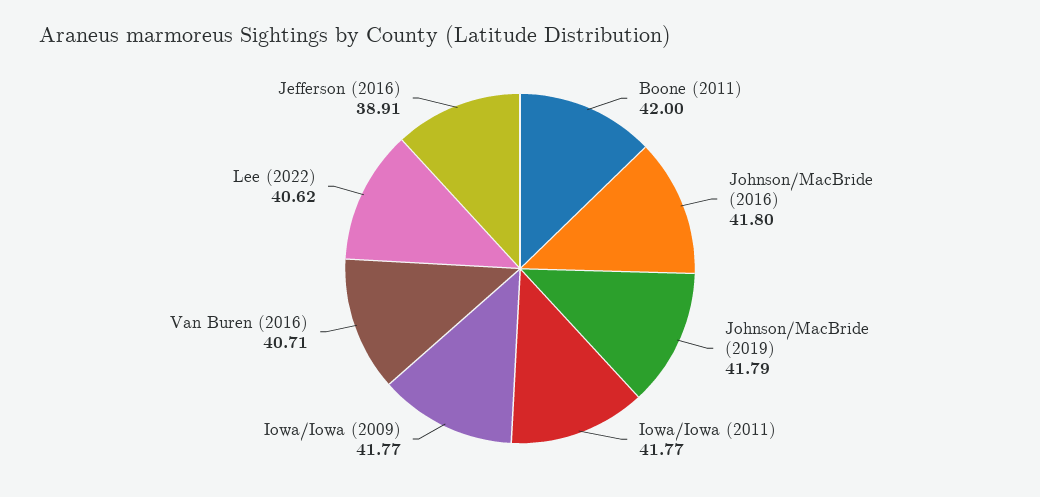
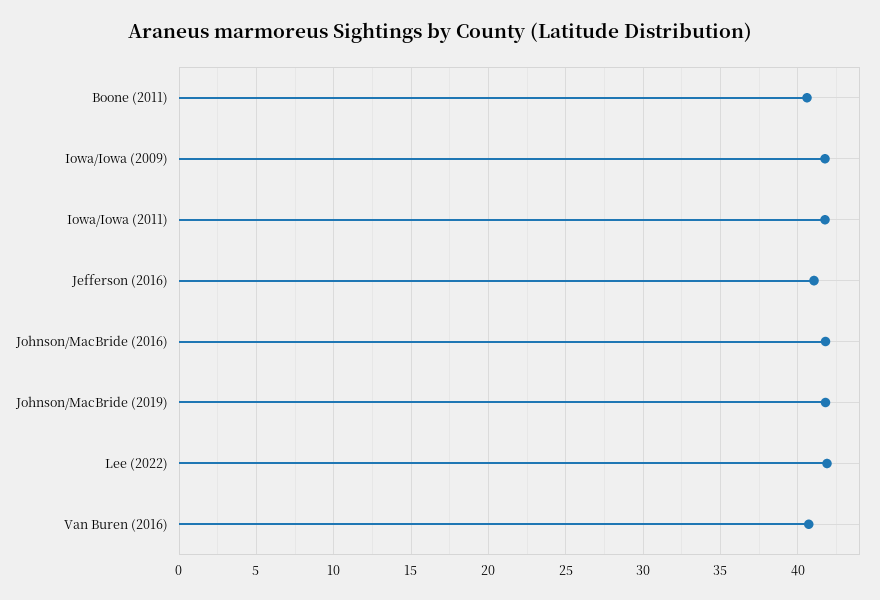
  {
-   "Boone (2011)": 42,
+   "Boone (2011)": 40.5,
    "Johnson/MacBride (2016)": 41.8,
    "Johnson/MacBride (2019)": 41.79,
    "Iowa/Iowa (2011)": 41.77,
    "Iowa/Iowa (2009)": 41.77,
    "Van Buren (2016)": 40.71,
-   "Lee (2022)": 40.62,
+   "Lee (2022)": 42,
-   "Jefferson (2016)": 38.91
+   "Jefferson (2016)": 41
  }

